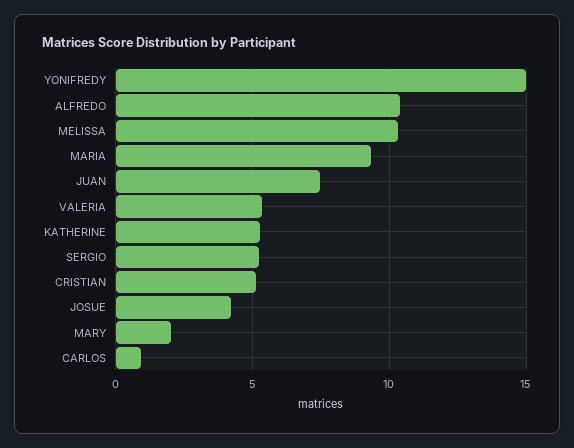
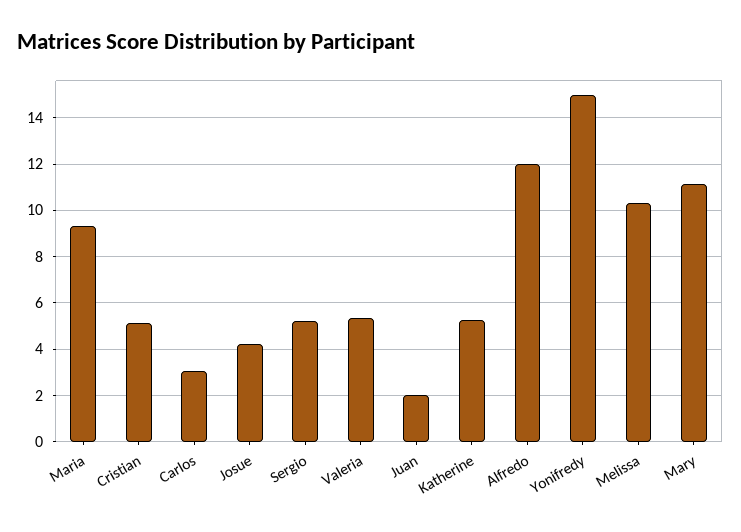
  {
    "YONIFREDY": 15,
-   "ALFREDO": 10.5,
+   "ALFREDO": 12,
    "MELISSA": 10.5,
    "MARIA": 9.5,
-   "JUAN": 7.5,
+   "JUAN": 2,
    "VALERIA": 5.5,
    "KATHERINE": 5.5,
    "SERGIO": 5,
    "CRISTIAN": 5,
    "JOSUE": 4,
-   "MARY": 2,
+   "MARY": 11,
-   "CARLOS": 1
+   "CARLOS": 3
  }

